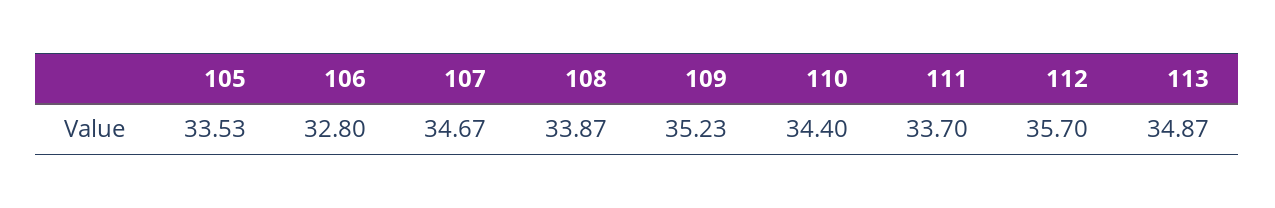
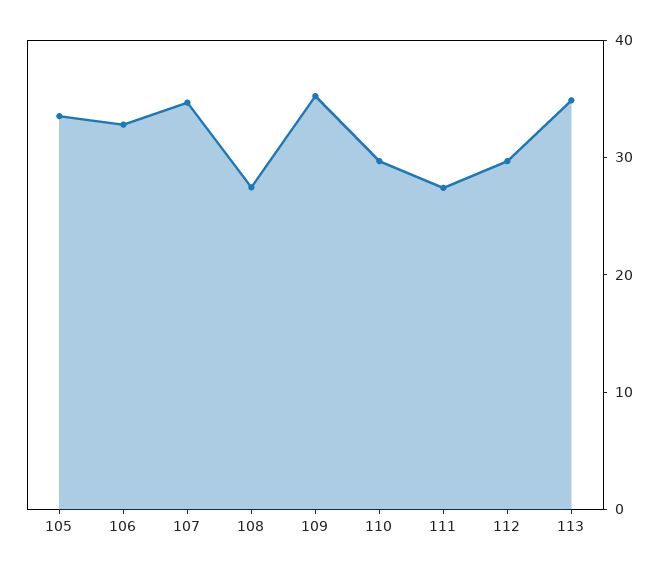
  {
    "105": 33.53,
    "106": 32.8,
    "107": 34.67,
-   "108": 33.87,
+   "108": 28,
    "109": 35.23,
-   "110": 34.4,
+   "110": 30,
-   "111": 33.7,
+   "111": 28,
-   "112": 35.7,
+   "112": 30,
    "113": 34.87
  }

